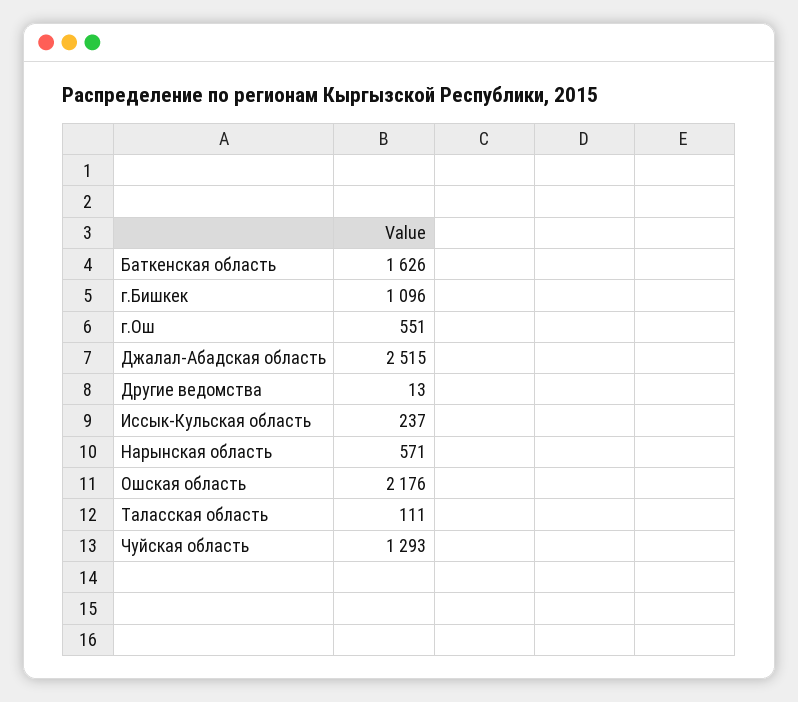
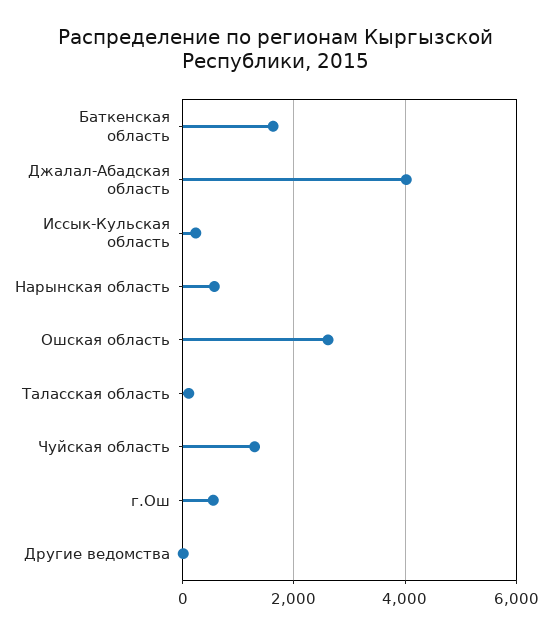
  {
    "Баткенская область": 1626,
-   "г.Бишкек": 1096,
    "г.Ош": 551,
-   "Джалал-Абадская область": 2515,
+   "Джалал-Абадская область": 4000,
    "Другие ведомства": 13,
    "Иссык-Кульская область": 237,
    "Нарынская область": 571,
-   "Ошская область": 2176,
+   "Ошская область": 2600,
    "Таласская область": 111,
    "Чуйская область": 1293
  }

